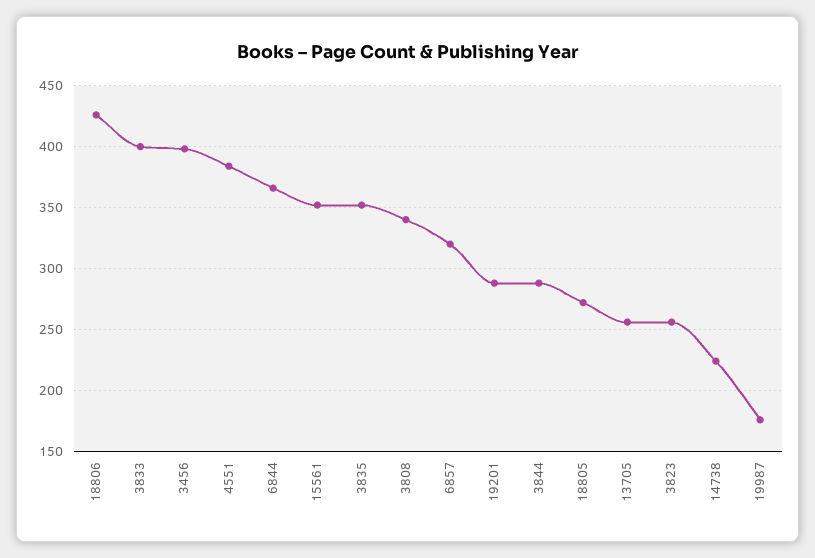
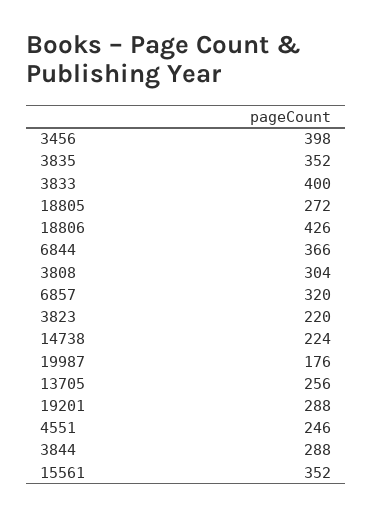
  {
    "18806": 426,
    "3833": 400,
    "3456": 398,
-   "4551": 385,
+   "4551": 246,
    "6844": 366,
    "15561": 352,
    "3835": 352,
-   "3808": 340,
+   "3808": 304,
    "6857": 320,
    "19201": 288,
    "3844": 288,
    "18805": 272,
    "13705": 256,
-   "3823": 255,
+   "3823": 220,
    "14738": 224,
    "19987": 176
  }

